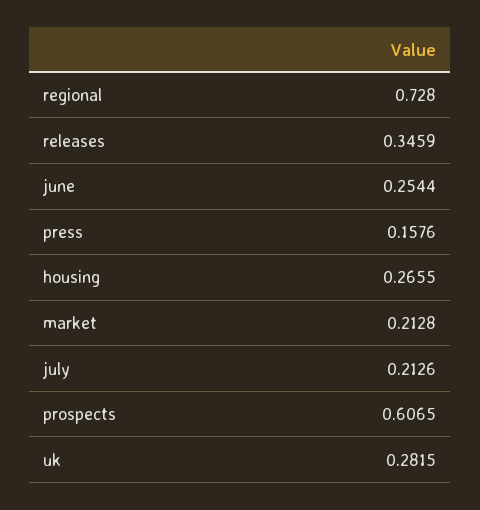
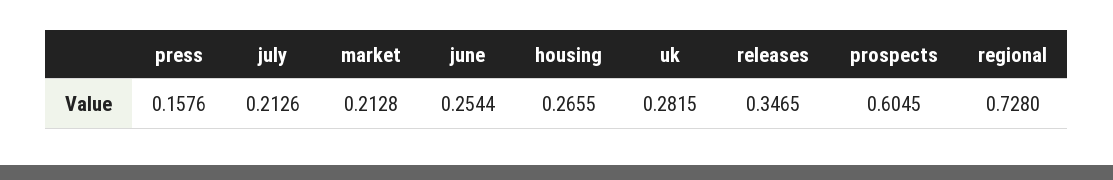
  {
    "regional": 0.728,
-   "releases": 0.3459,
+   "releases": 0.3465,
    "june": 0.2544,
    "press": 0.1576,
    "housing": 0.2655,
    "market": 0.2128,
    "july": 0.2126,
-   "prospects": 0.6065,
+   "prospects": 0.6045,
    "uk": 0.2815
  }

